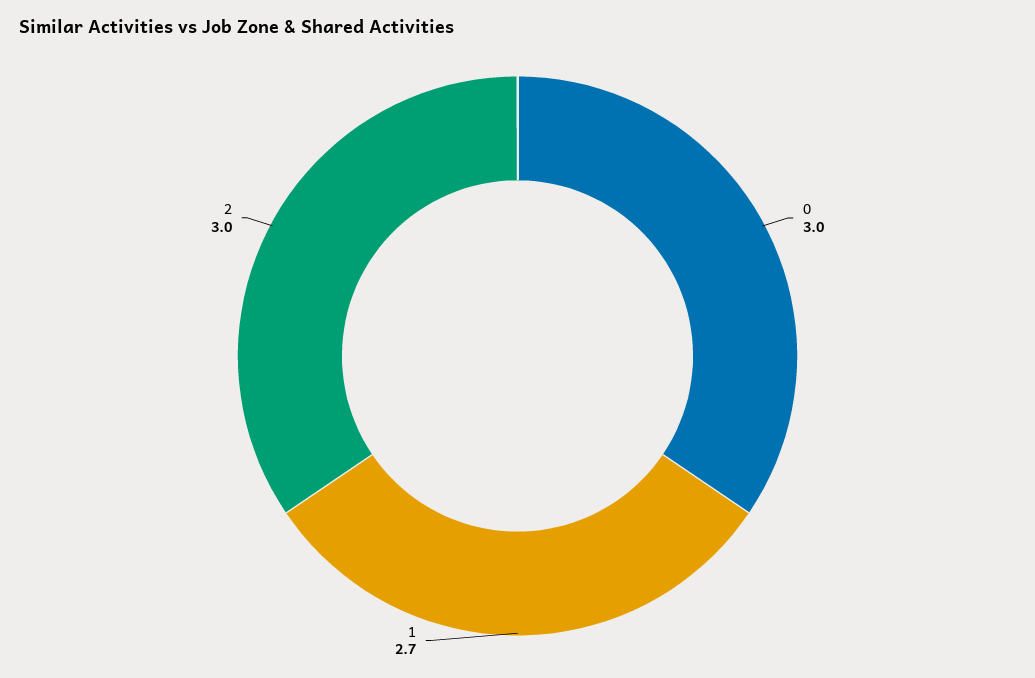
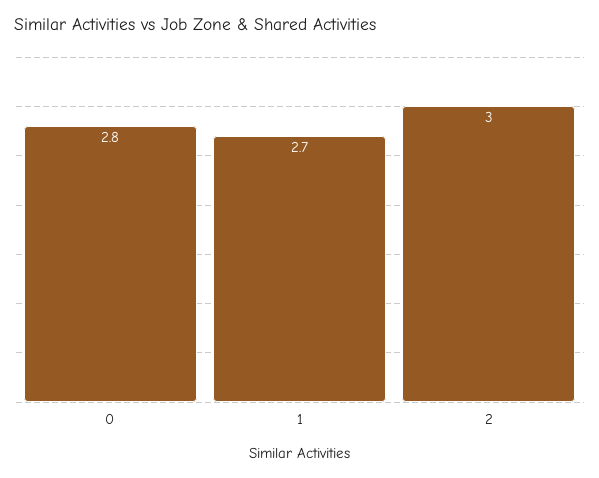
  {
-   "0": 3,
+   "0": 2.8,
    "1": 2.7,
    "2": 3
  }

